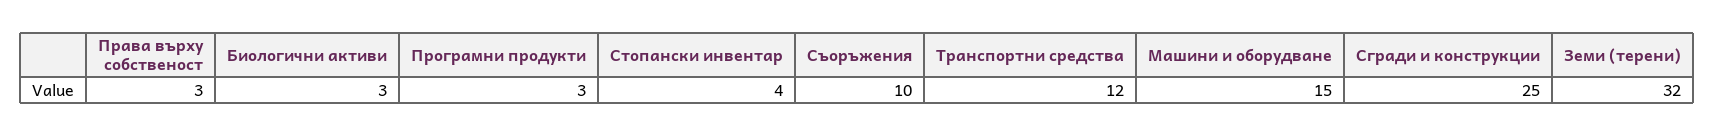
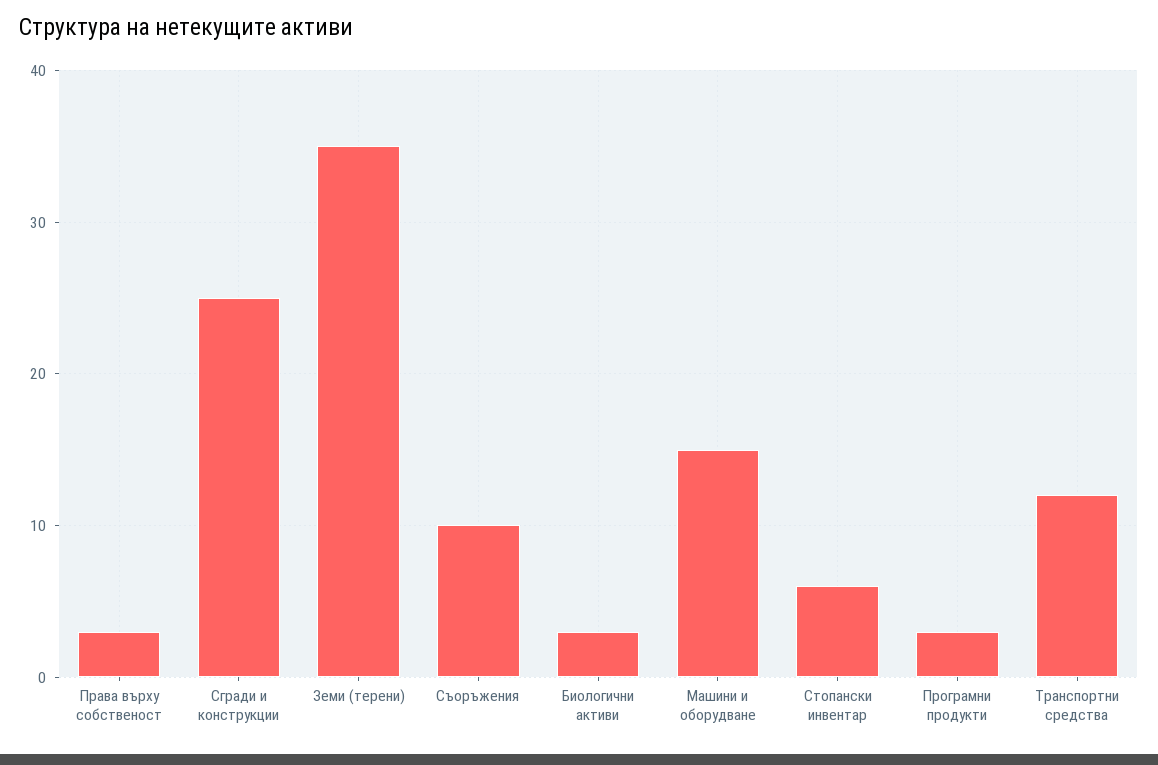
  {
    "Права върху собственост": 3,
    "Биологични активи": 3,
    "Програмни продукти": 3,
-   "Стопански инвентар": 4,
+   "Стопански инвентар": 6,
    "Съоръжения": 10,
    "Транспортни средства": 12,
    "Машини и оборудване": 15,
    "Сгради и конструкции": 25,
-   "Земи (терени)": 32
+   "Земи (терени)": 35
  }

